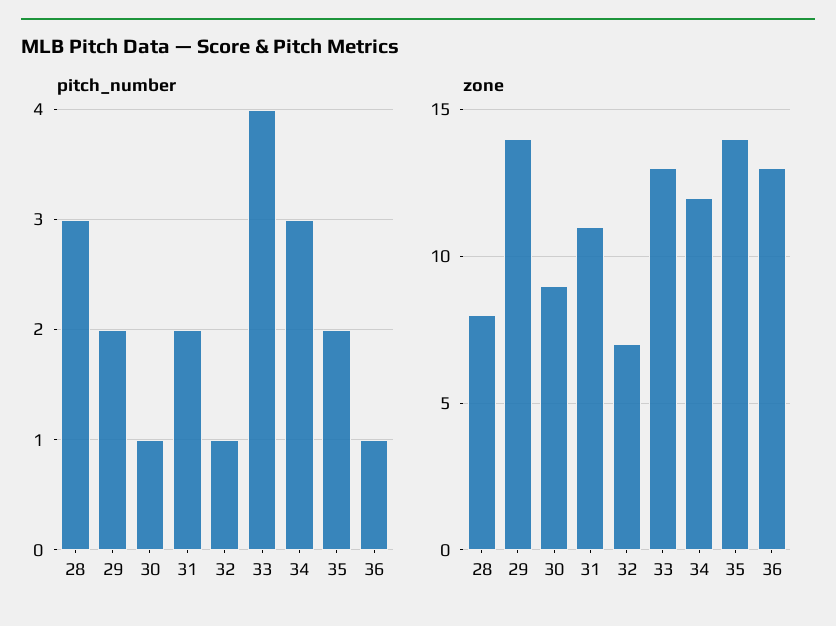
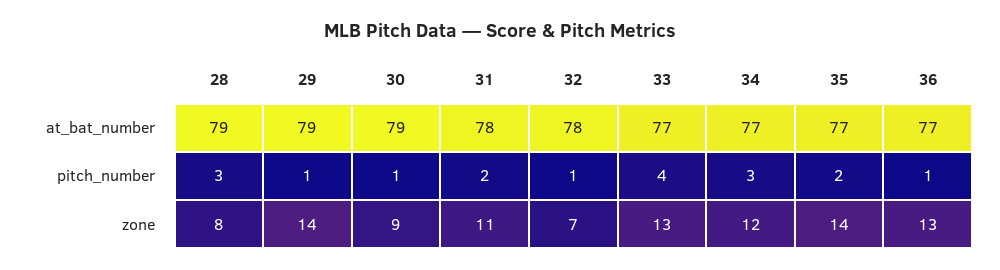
  {
    "pitch_number": {
      "28": 3,
-     "29": 2,
+     "29": 1,
      "30": 1,
      "31": 2,
      "32": 1,
      "33": 4,
      "34": 3,
      "35": 2,
      "36": 1
    },
    "zone": {
      "28": 8,
      "29": 14,
      "30": 9,
      "31": 11,
      "32": 7,
      "33": 13,
      "34": 12,
      "35": 14,
      "36": 13
-   }
+   },
+   "at_bat_number": {
+     "28": 79,
+     "29": 79,
+     "30": 79,
+     "31": 78,
+     "32": 78,
+     "33": 77,
+     "34": 77,
+     "35": 77,
+     "36": 77
+   }
  }

